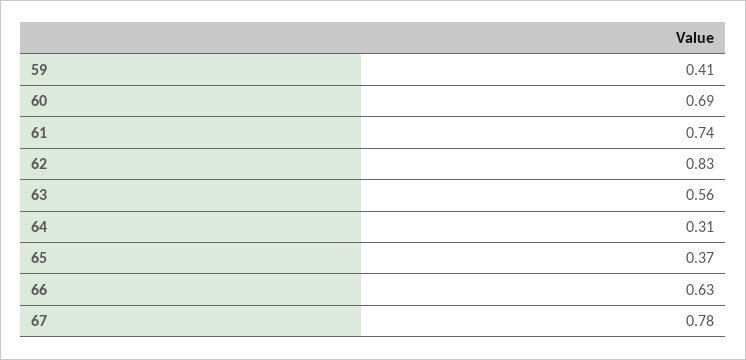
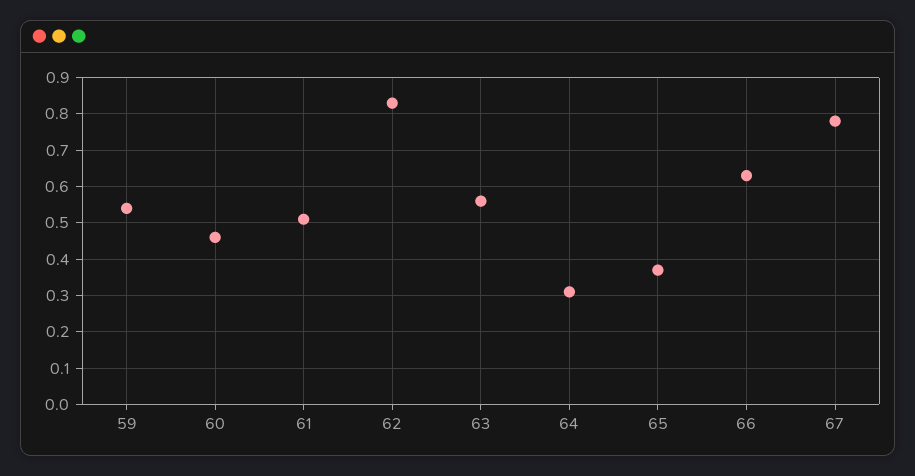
  {
-   "59": 0.41,
+   "59": 0.55,
-   "60": 0.69,
+   "60": 0.45,
-   "61": 0.74,
+   "61": 0.5,
    "62": 0.83,
    "63": 0.56,
    "64": 0.31,
    "65": 0.37,
    "66": 0.63,
    "67": 0.78
  }

